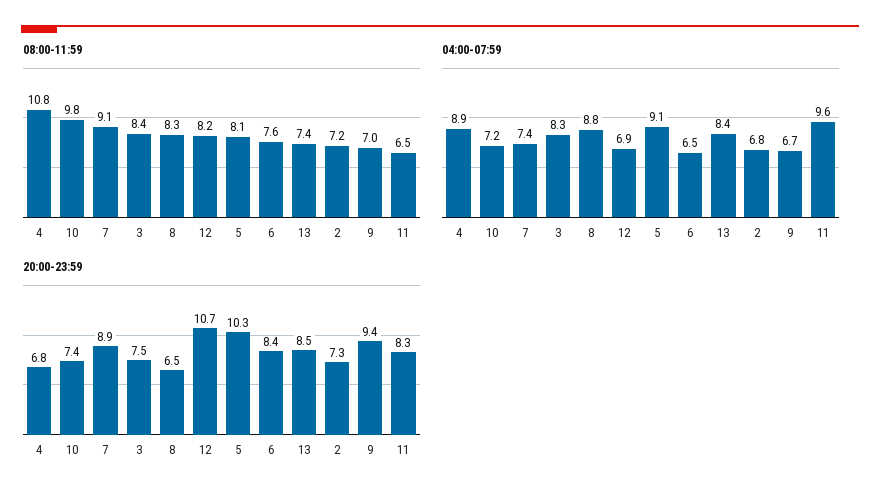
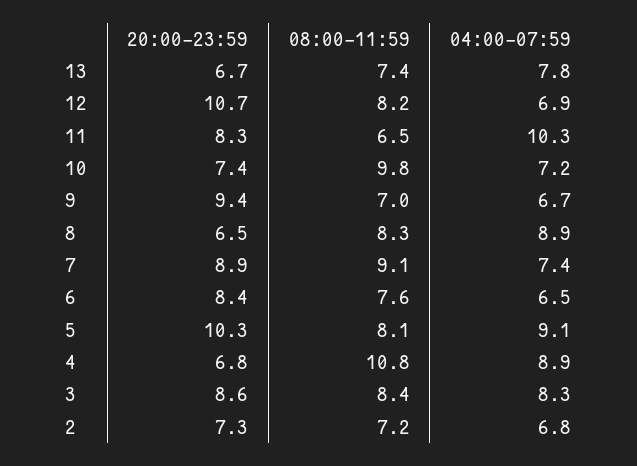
  {
    "08:00-11:59": {
      "4": 10.8,
      "10": 9.8,
      "7": 9.1,
      "3": 8.4,
      "8": 8.3,
      "12": 8.2,
      "5": 8.1,
      "6": 7.6,
      "13": 7.4,
      "2": 7.2,
      "9": 7,
      "11": 6.5
    },
    "04:00-07:59": {
      "4": 8.9,
      "10": 7.2,
      "7": 7.4,
      "3": 8.3,
-     "8": 8.8,
+     "8": 8.9,
      "12": 6.9,
      "5": 9.1,
      "6": 6.5,
-     "13": 8.4,
+     "13": 7.8,
      "2": 6.8,
      "9": 6.7,
-     "11": 9.6
+     "11": 10.3
    },
    "20:00-23:59": {
      "4": 6.8,
      "10": 7.4,
      "7": 8.9,
-     "3": 7.5,
+     "3": 8.6,
      "8": 6.5,
      "12": 10.7,
      "5": 10.3,
      "6": 8.4,
-     "13": 8.5,
+     "13": 6.7,
      "2": 7.3,
      "9": 9.4,
      "11": 8.3
    }
  }

